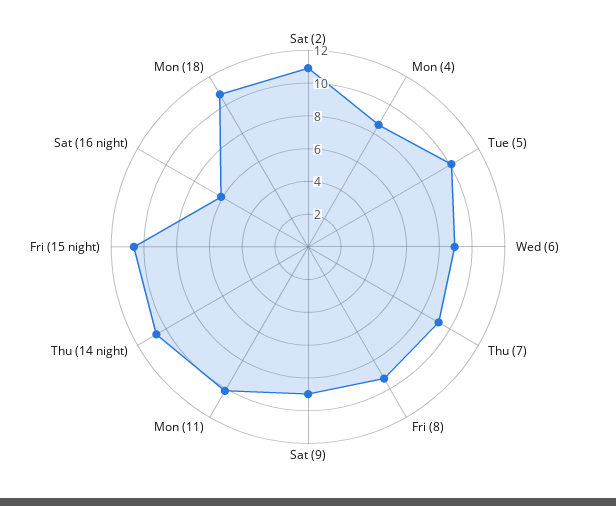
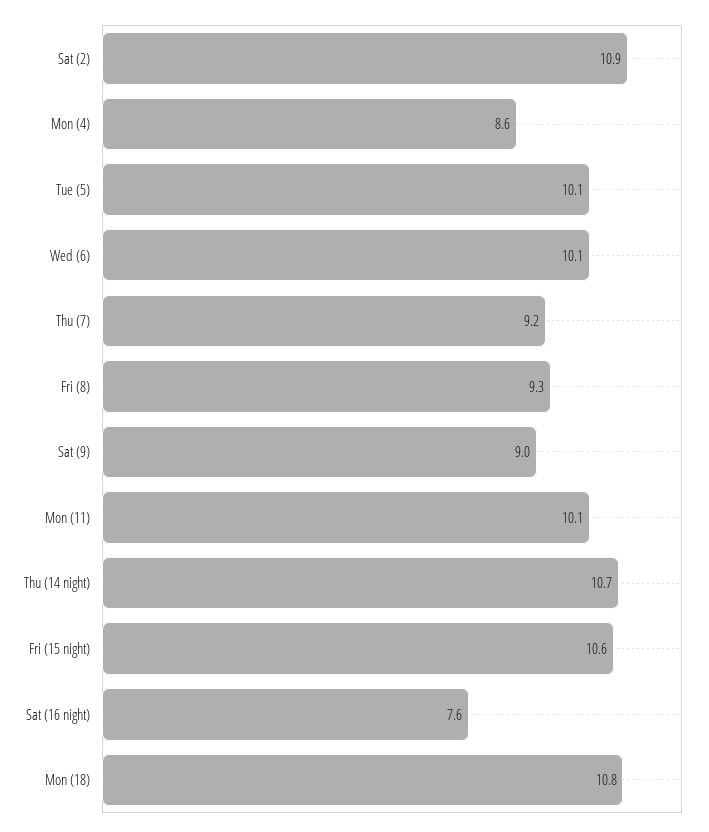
  {
    "Sat (2)": 10.9,
    "Mon (4)": 8.6,
    "Tue (5)": 10.1,
-   "Wed (6)": 9,
+   "Wed (6)": 10.1,
    "Thu (7)": 9.2,
    "Fri (8)": 9.3,
    "Sat (9)": 9,
    "Mon (11)": 10.1,
    "Thu (14 night)": 10.7,
    "Fri (15 night)": 10.6,
-   "Sat (16 night)": 6,
+   "Sat (16 night)": 7.6,
    "Mon (18)": 10.8
  }

